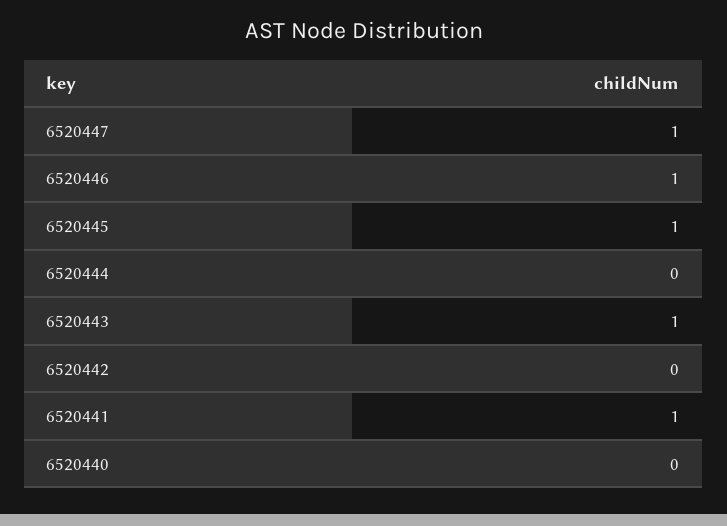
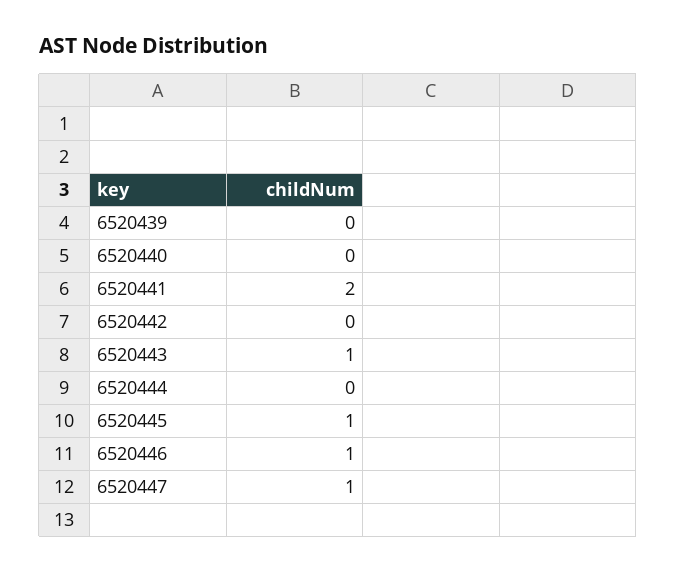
  {
    "6520447": 1,
    "6520446": 1,
    "6520445": 1,
    "6520444": 0,
    "6520443": 1,
    "6520442": 0,
-   "6520441": 1,
+   "6520441": 2,
-   "6520440": 0
+   "6520440": 0,
+   "6520439": 0
  }

